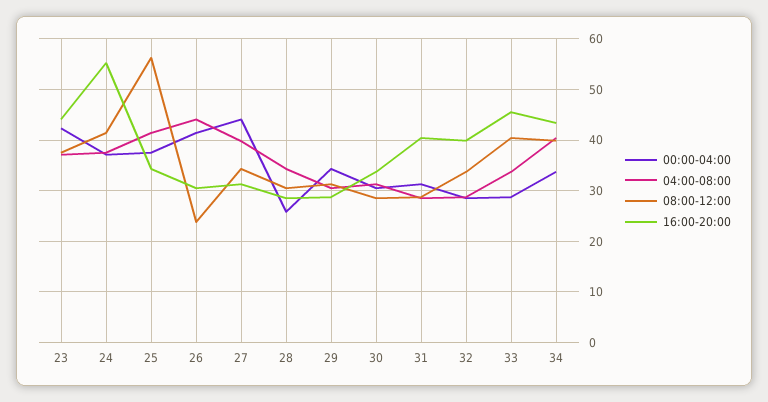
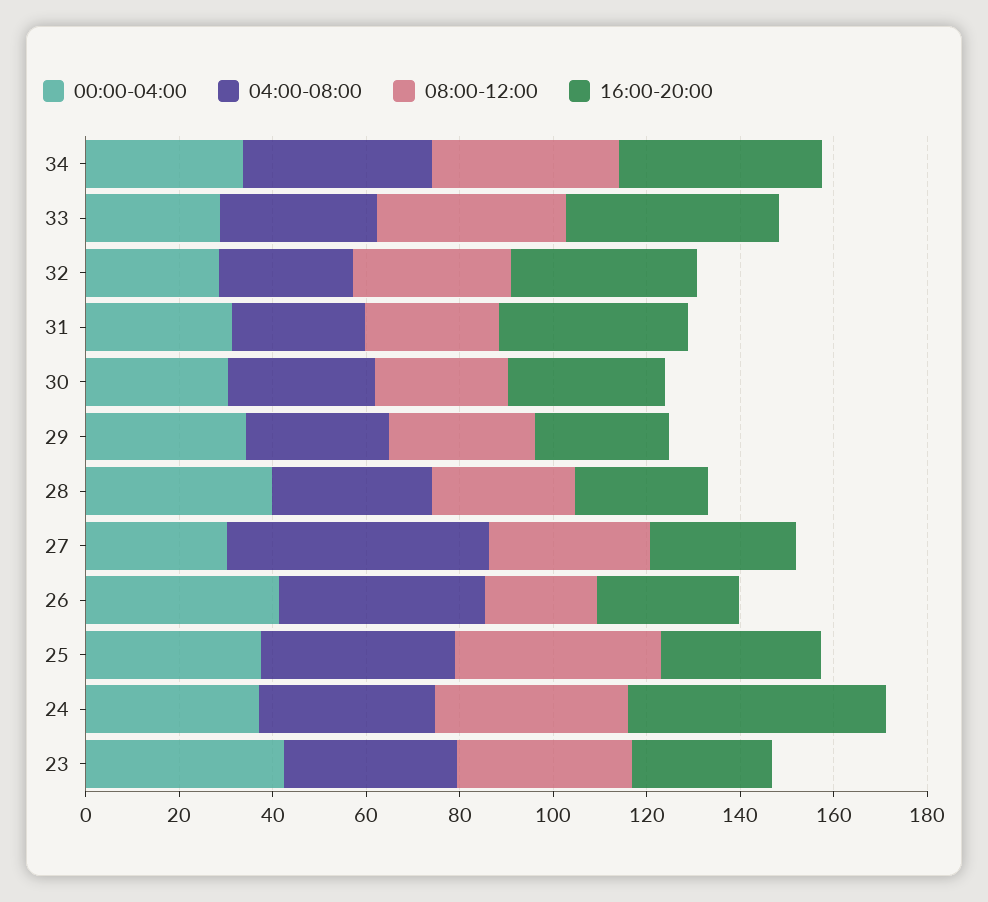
  {
    "00:00-04:00": {
      "23": 42,
      "24": 38,
      "25": 38,
      "26": 42,
-     "27": 44,
+     "27": 30,
-     "28": 26,
+     "28": 40,
      "29": 34,
      "30": 30,
      "31": 32,
      "32": 28,
      "33": 28,
      "34": 34
    },
    "04:00-08:00": {
      "23": 38,
      "24": 38,
      "25": 42,
      "26": 44,
-     "27": 40,
+     "27": 55,
      "28": 34,
      "29": 30,
      "30": 32,
      "31": 28,
      "32": 28,
      "33": 34,
      "34": 40
    },
    "08:00-12:00": {
      "23": 38,
      "24": 42,
-     "25": 56,
+     "25": 45,
      "26": 24,
      "27": 34,
      "28": 30,
      "29": 32,
      "30": 28,
      "31": 28,
      "32": 34,
      "33": 40,
      "34": 40
    },
    "16:00-20:00": {
-     "23": 44,
+     "23": 30,
      "24": 56,
      "25": 34,
      "26": 30,
      "27": 32,
      "28": 28,
      "29": 28,
      "30": 34,
      "31": 40,
      "32": 40,
      "33": 46,
      "34": 44
    }
  }

